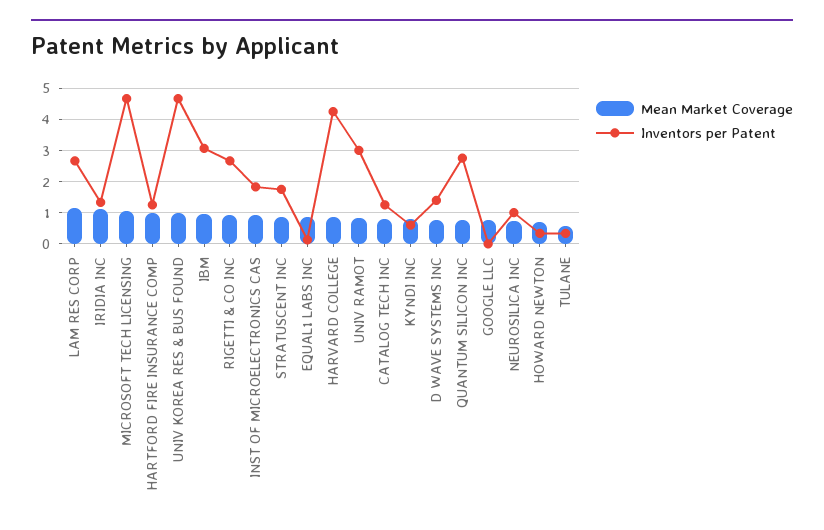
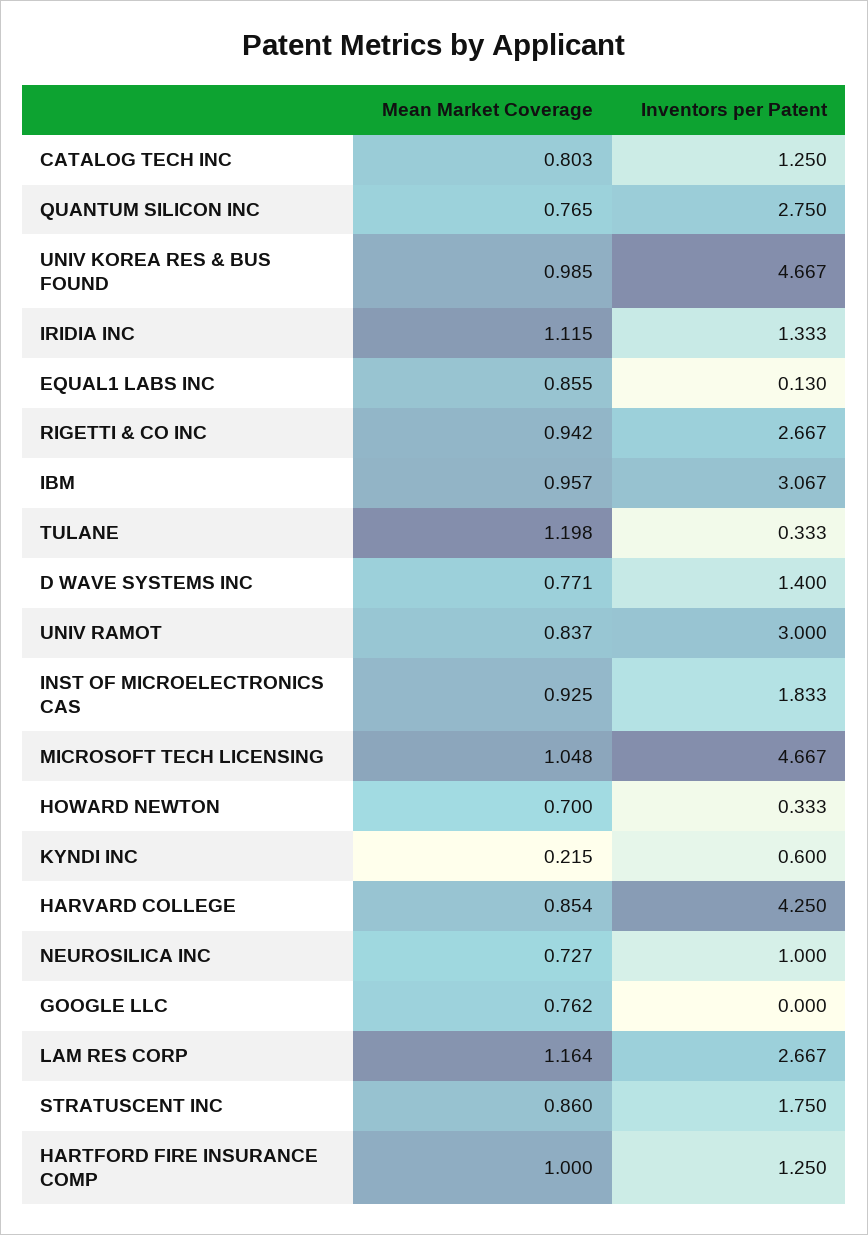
  {
    "Mean Market Coverage": {
      "LAM RES CORP": 1.164,
      "IRIDIA INC": 1.115,
      "MICROSOFT TECH LICENSING": 1.048,
      "HARTFORD FIRE INSURANCE COMP": 1,
      "UNIV KOREA RES & BUS FOUND": 0.985,
      "IBM": 0.957,
      "RIGETTI & CO INC": 0.942,
      "INST OF MICROELECTRONICS CAS": 0.925,
      "STRATUSCENT INC": 0.86,
      "EQUAL1 LABS INC": 0.855,
      "HARVARD COLLEGE": 0.854,
      "UNIV RAMOT": 0.837,
      "CATALOG TECH INC": 0.803,
-     "KYNDI INC": 0.8,
+     "KYNDI INC": 0.215,
      "D WAVE SYSTEMS INC": 0.771,
      "QUANTUM SILICON INC": 0.765,
      "GOOGLE LLC": 0.762,
      "NEUROSILICA INC": 0.727,
      "HOWARD NEWTON": 0.7,
-     "TULANE": 0.6
+     "TULANE": 1.198
    },
    "Inventors per Patent": {
      "LAM RES CORP": 2.667,
      "IRIDIA INC": 1.333,
      "MICROSOFT TECH LICENSING": 4.667,
      "HARTFORD FIRE INSURANCE COMP": 1.25,
      "UNIV KOREA RES & BUS FOUND": 4.667,
      "IBM": 3.067,
      "RIGETTI & CO INC": 2.667,
      "INST OF MICROELECTRONICS CAS": 1.833,
      "STRATUSCENT INC": 1.75,
      "EQUAL1 LABS INC": 0.13,
      "HARVARD COLLEGE": 4.25,
      "UNIV RAMOT": 3,
      "CATALOG TECH INC": 1.25,
      "KYNDI INC": 0.6,
      "D WAVE SYSTEMS INC": 1.4,
      "QUANTUM SILICON INC": 2.75,
      "GOOGLE LLC": 0,
      "NEUROSILICA INC": 1,
      "HOWARD NEWTON": 0.333,
      "TULANE": 0.333
    }
  }

